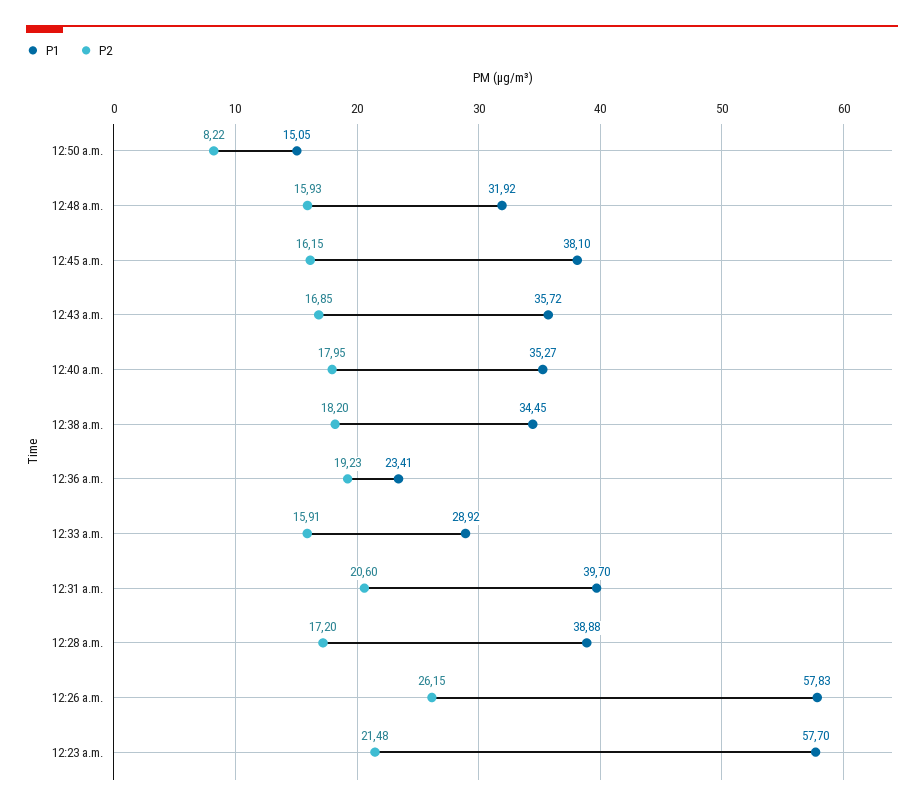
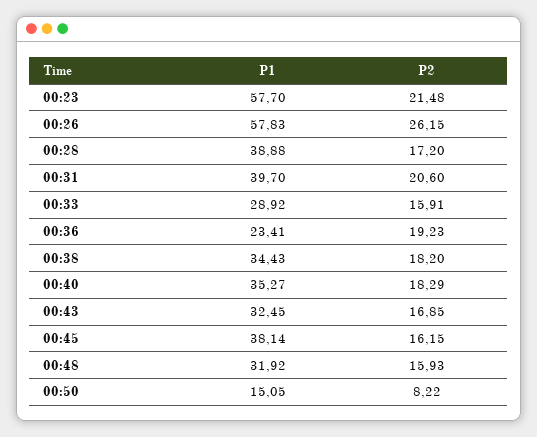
  {
    "P1": {
      "12:50 a.m.": 15.05,
      "12:48 a.m.": 31.92,
-     "12:45 a.m.": 38.1,
+     "12:45 a.m.": 38.14,
-     "12:43 a.m.": 35.72,
+     "12:43 a.m.": 32.45,
      "12:40 a.m.": 35.27,
-     "12:38 a.m.": 34.45,
+     "12:38 a.m.": 34.43,
      "12:36 a.m.": 23.41,
      "12:33 a.m.": 28.92,
      "12:31 a.m.": 39.7,
      "12:28 a.m.": 38.88,
      "12:26 a.m.": 57.83,
      "12:23 a.m.": 57.7
    },
    "P2": {
      "12:50 a.m.": 8.22,
      "12:48 a.m.": 15.93,
      "12:45 a.m.": 16.15,
      "12:43 a.m.": 16.85,
-     "12:40 a.m.": 17.95,
+     "12:40 a.m.": 18.29,
      "12:38 a.m.": 18.2,
      "12:36 a.m.": 19.23,
      "12:33 a.m.": 15.91,
      "12:31 a.m.": 20.6,
      "12:28 a.m.": 17.2,
      "12:26 a.m.": 26.15,
      "12:23 a.m.": 21.48
    }
  }

